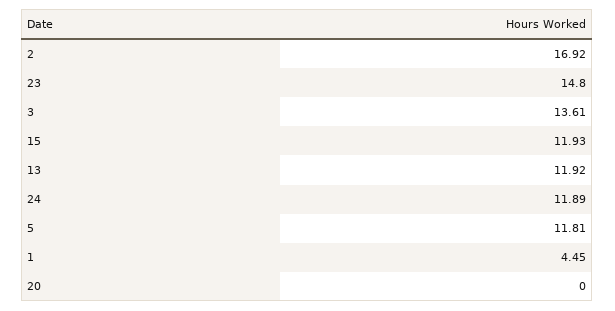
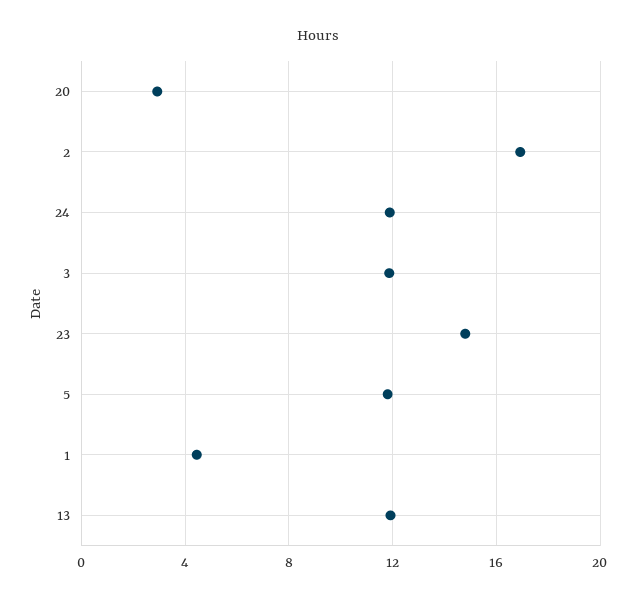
  {
    "2": 16.92,
    "23": 14.8,
-   "3": 13.61,
+   "3": 12,
-   "15": 11.93,
    "13": 11.92,
    "24": 11.89,
    "5": 11.81,
    "1": 4.45,
-   "20": 0
+   "20": 3
  }

